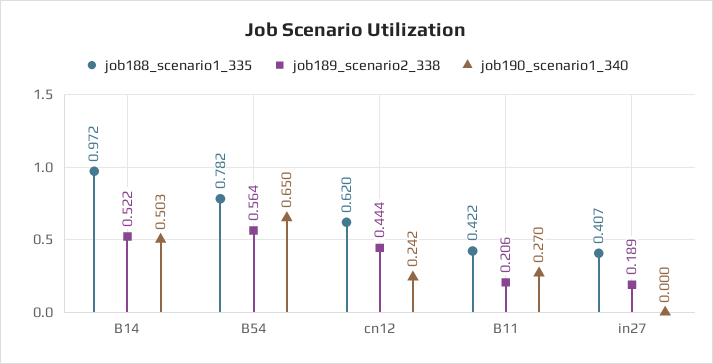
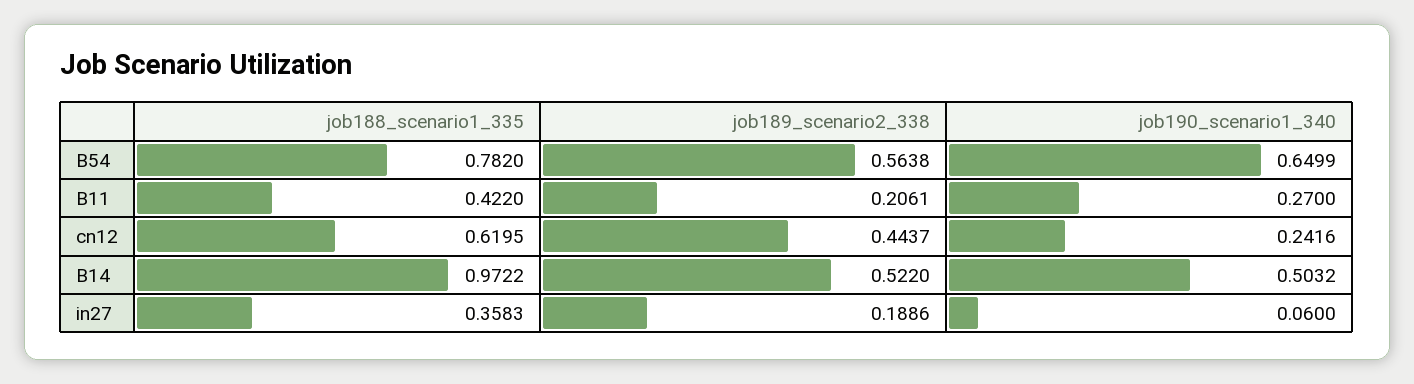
  {
    "job188_scenario1_335": {
      "B14": 0.9722,
      "B54": 0.782,
      "cn12": 0.6195,
      "B11": 0.422,
-     "in27": 0.407
+     "in27": 0.3583
    },
    "job189_scenario2_338": {
      "B14": 0.522,
      "B54": 0.5638,
      "cn12": 0.4437,
      "B11": 0.2061,
      "in27": 0.1886
    },
    "job190_scenario1_340": {
      "B14": 0.5032,
      "B54": 0.6499,
      "cn12": 0.2416,
      "B11": 0.27,
-     "in27": 0
+     "in27": 0.06
    }
  }

